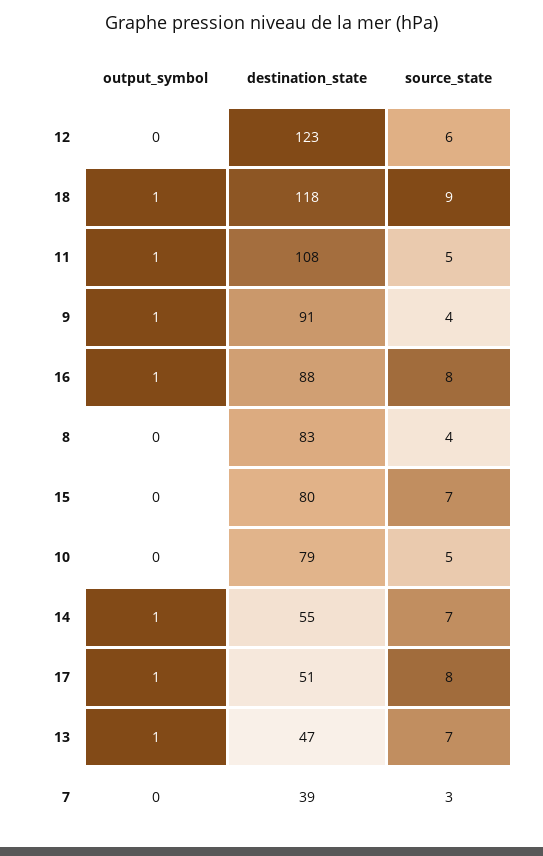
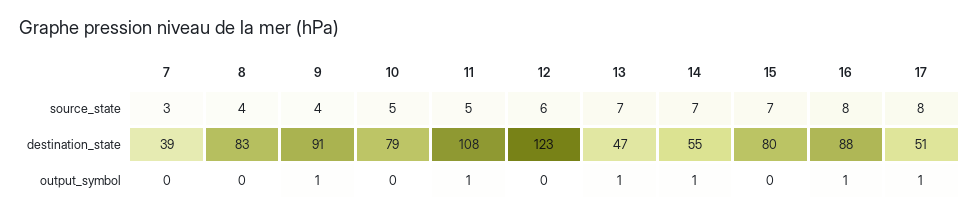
  {
    "output_symbol": {
      "12": 0,
-     "18": 1,
      "11": 1,
      "9": 1,
      "16": 1,
      "8": 0,
      "15": 0,
      "10": 0,
      "14": 1,
      "17": 1,
      "13": 1,
      "7": 0
    },
    "destination_state": {
      "12": 123,
-     "18": 118,
      "11": 108,
      "9": 91,
      "16": 88,
      "8": 83,
      "15": 80,
      "10": 79,
      "14": 55,
      "17": 51,
      "13": 47,
      "7": 39
    },
    "source_state": {
      "12": 6,
-     "18": 9,
      "11": 5,
      "9": 4,
      "16": 8,
      "8": 4,
      "15": 7,
      "10": 5,
      "14": 7,
      "17": 8,
      "13": 7,
      "7": 3
    }
  }

